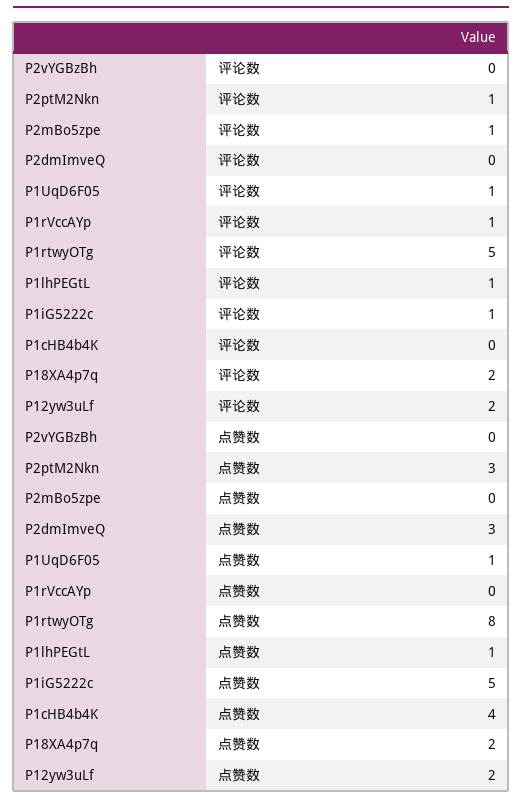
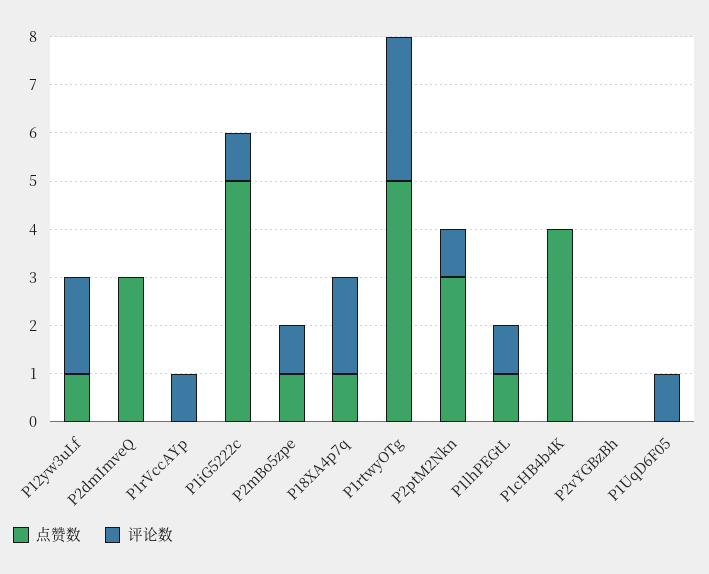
  {
    "评论数": {
      "P2vYGBzBh": 0,
      "P2ptM2Nkn": 1,
      "P2mBo5zpe": 1,
      "P2dmImveQ": 0,
      "P1UqD6F05": 1,
      "P1rVccAYp": 1,
-     "P1rtwyOTg": 5,
+     "P1rtwyOTg": 3,
      "P1lhPEGtL": 1,
      "P1iG5222c": 1,
      "P1cHB4b4K": 0,
      "P18XA4p7q": 2,
      "P12yw3uLf": 2
    },
    "点赞数": {
      "P2vYGBzBh": 0,
      "P2ptM2Nkn": 3,
-     "P2mBo5zpe": 0,
+     "P2mBo5zpe": 1,
      "P2dmImveQ": 3,
-     "P1UqD6F05": 1,
+     "P1UqD6F05": 0,
      "P1rVccAYp": 0,
-     "P1rtwyOTg": 8,
+     "P1rtwyOTg": 5,
      "P1lhPEGtL": 1,
      "P1iG5222c": 5,
      "P1cHB4b4K": 4,
-     "P18XA4p7q": 2,
+     "P18XA4p7q": 1,
-     "P12yw3uLf": 2
+     "P12yw3uLf": 1
    }
  }

